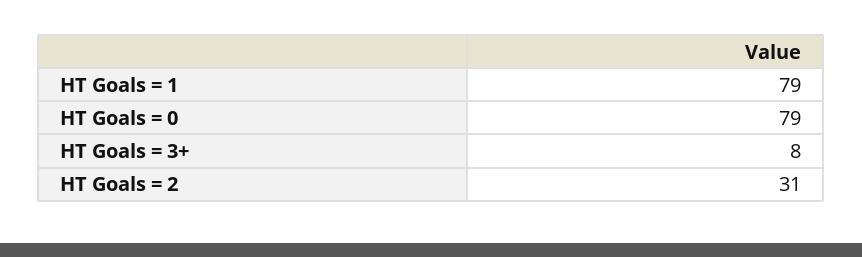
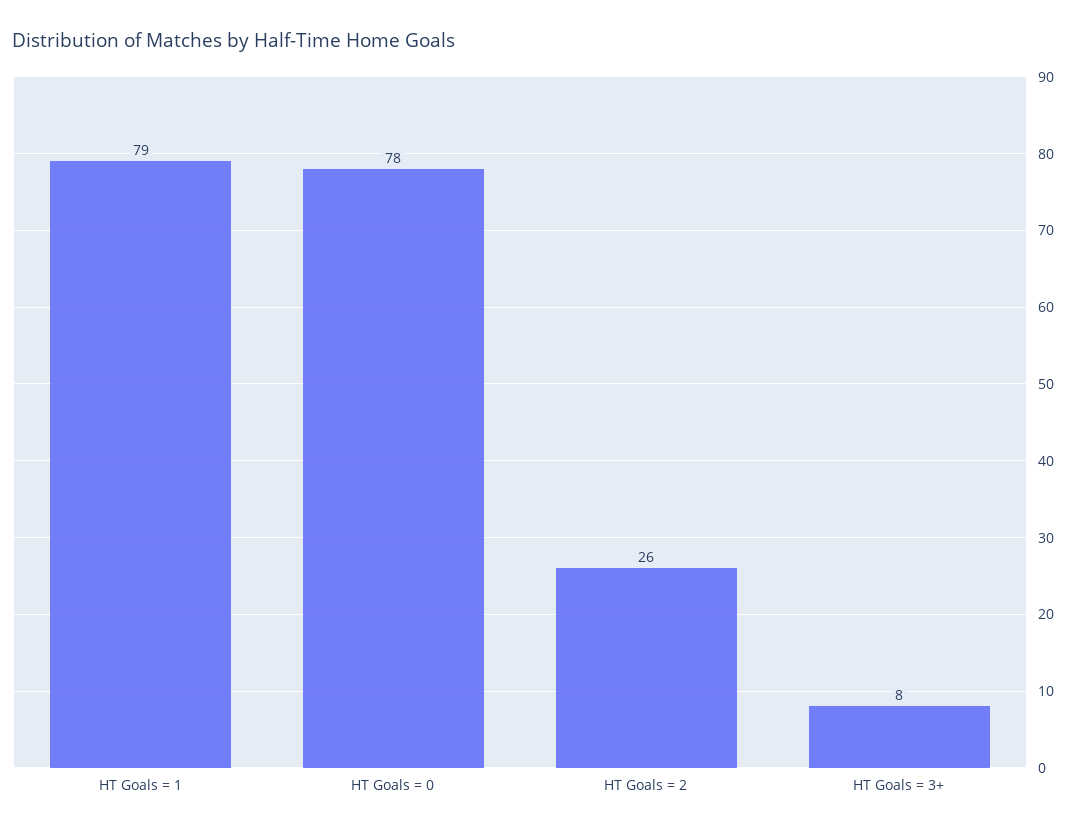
  {
    "HT Goals = 1": 79,
-   "HT Goals = 0": 79,
+   "HT Goals = 0": 78,
    "HT Goals = 3+": 8,
-   "HT Goals = 2": 31
+   "HT Goals = 2": 26
  }

